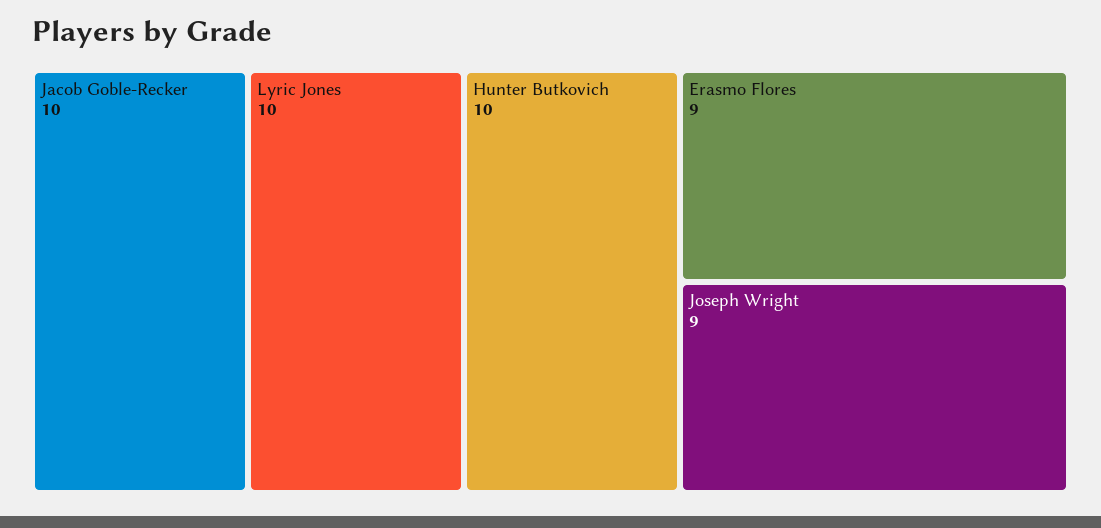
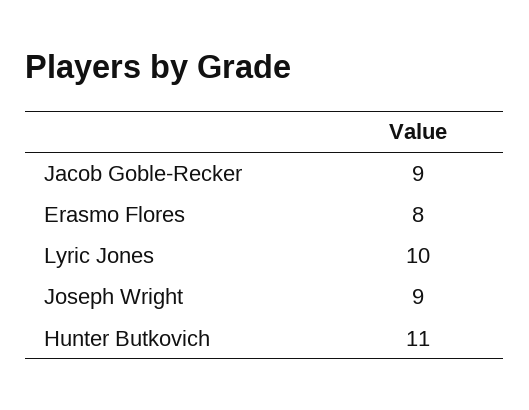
  {
-   "Jacob Goble-Recker": 10,
+   "Jacob Goble-Recker": 9,
    "Lyric Jones": 10,
-   "Hunter Butkovich": 10,
+   "Hunter Butkovich": 11,
-   "Erasmo Flores": 9,
+   "Erasmo Flores": 8,
    "Joseph Wright": 9
  }

